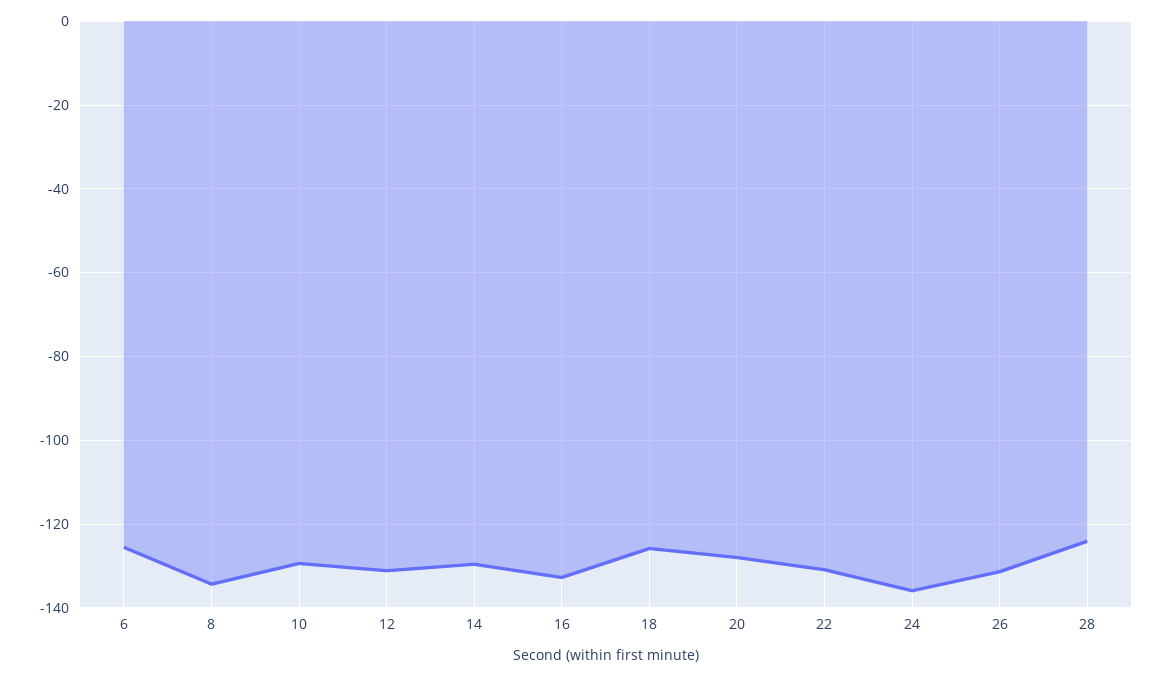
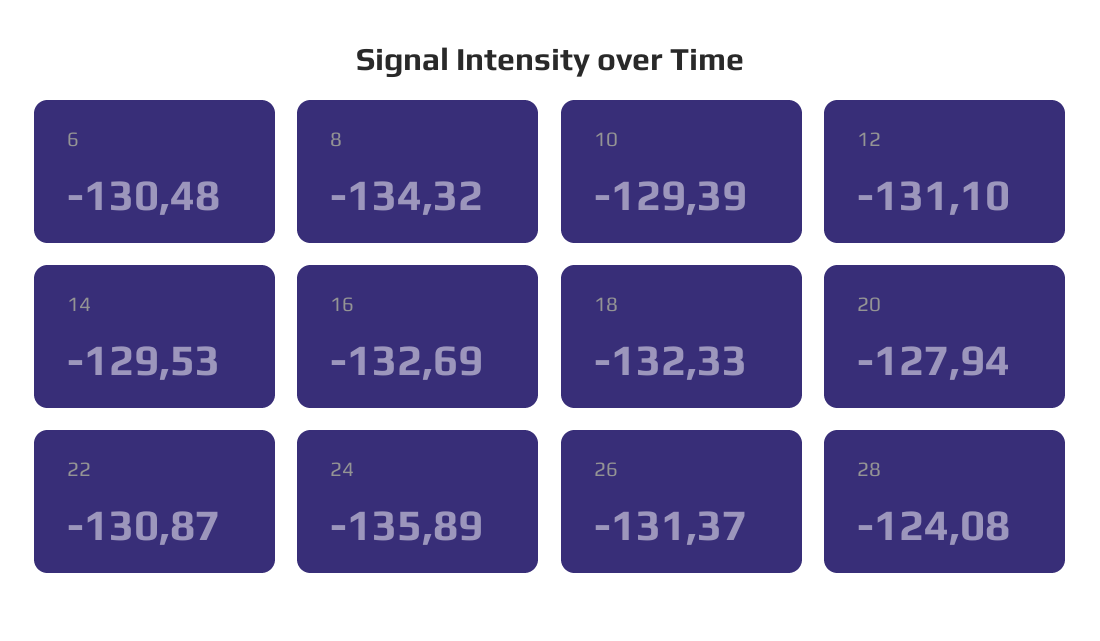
  {
-   "6": -126,
+   "6": -130.48,
    "8": -134.32,
    "10": -129.39,
    "12": -131.1,
    "14": -129.53,
    "16": -132.69,
-   "18": -126,
+   "18": -132.33,
    "20": -127.94,
    "22": -130.87,
    "24": -135.89,
    "26": -131.37,
    "28": -124.08
  }

